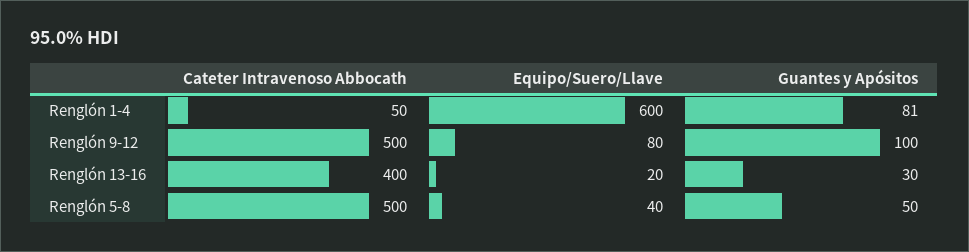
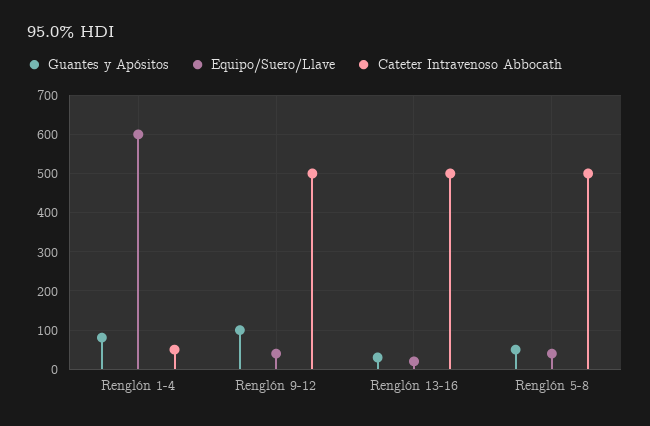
  {
    "Cateter Intravenoso Abbocath": {
      "Renglón 1-4": 50,
      "Renglón 9-12": 500,
-     "Renglón 13-16": 400,
+     "Renglón 13-16": 500,
      "Renglón 5-8": 500
    },
    "Equipo/Suero/Llave": {
      "Renglón 1-4": 600,
-     "Renglón 9-12": 80,
+     "Renglón 9-12": 40,
      "Renglón 13-16": 20,
      "Renglón 5-8": 40
    },
    "Guantes y Apósitos": {
      "Renglón 1-4": 81,
      "Renglón 9-12": 100,
      "Renglón 13-16": 30,
      "Renglón 5-8": 50
    }
  }

